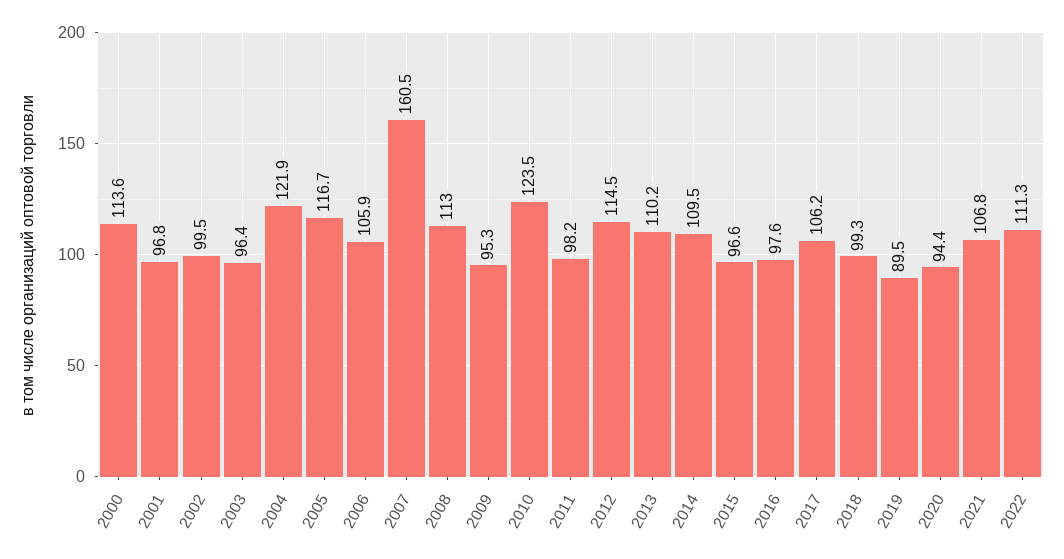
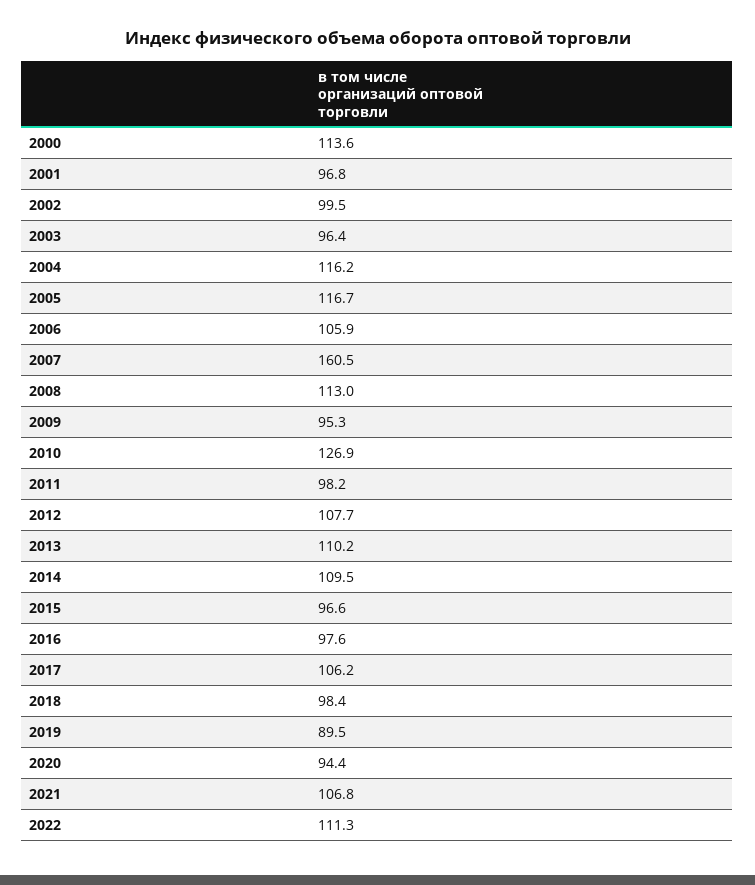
  {
    "2000": 113.6,
    "2001": 96.8,
    "2002": 99.5,
    "2003": 96.4,
-   "2004": 121.9,
+   "2004": 116.2,
    "2005": 116.7,
    "2006": 105.9,
    "2007": 160.5,
    "2008": 113,
    "2009": 95.3,
-   "2010": 123.5,
+   "2010": 126.9,
    "2011": 98.2,
-   "2012": 114.5,
+   "2012": 107.7,
    "2013": 110.2,
    "2014": 109.5,
    "2015": 96.6,
    "2016": 97.6,
    "2017": 106.2,
-   "2018": 99.3,
+   "2018": 98.4,
    "2019": 89.5,
    "2020": 94.4,
    "2021": 106.8,
    "2022": 111.3
  }

